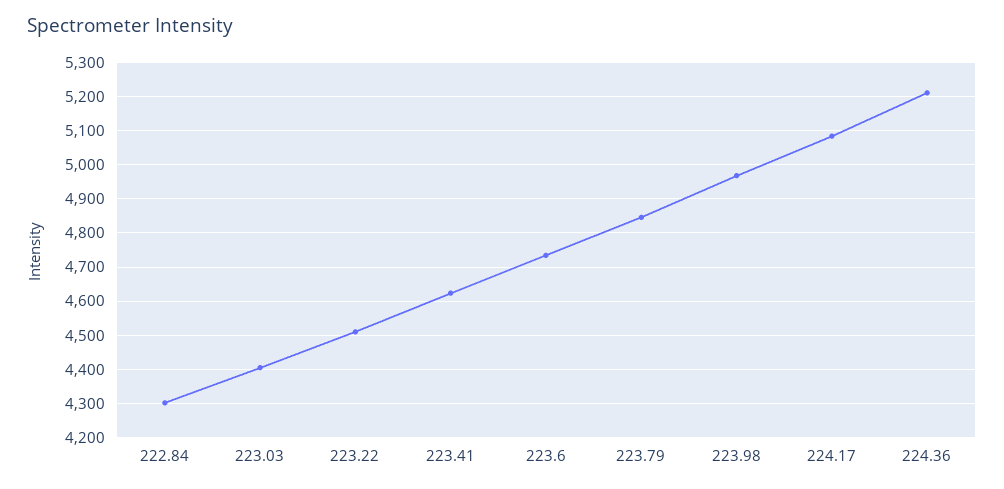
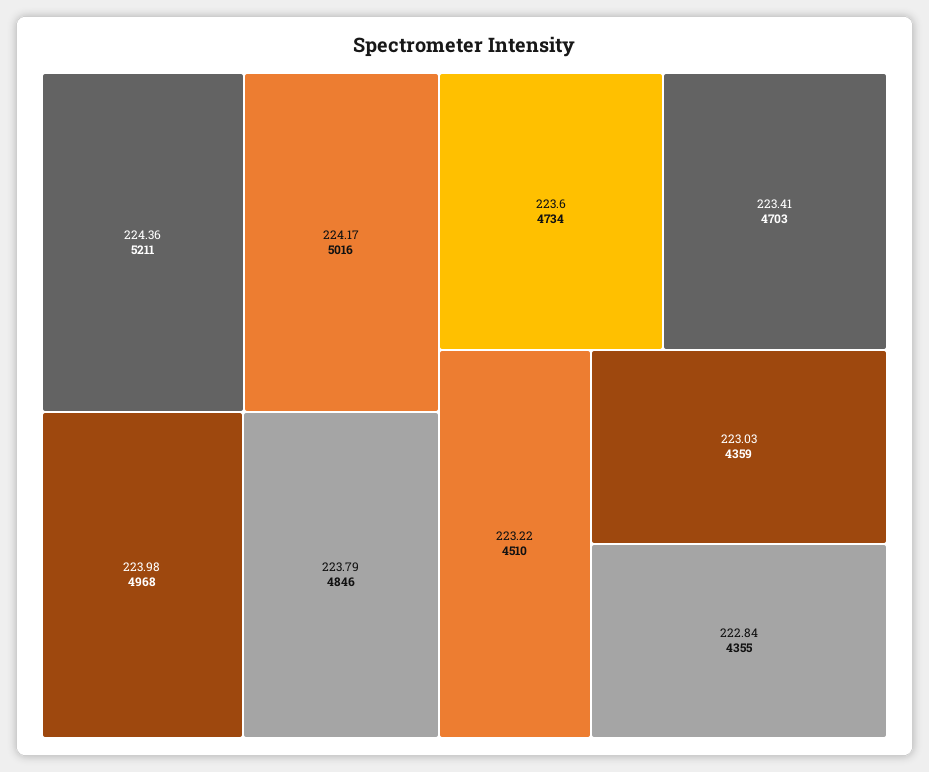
  {
-   "222.84": 4300,
+   "222.84": 4355,
-   "223.03": 4400,
+   "223.03": 4359,
    "223.22": 4510,
-   "223.41": 4620,
+   "223.41": 4703,
    "223.6": 4734,
    "223.79": 4846,
    "223.98": 4968,
-   "224.17": 5080,
+   "224.17": 5016,
    "224.36": 5211
  }

